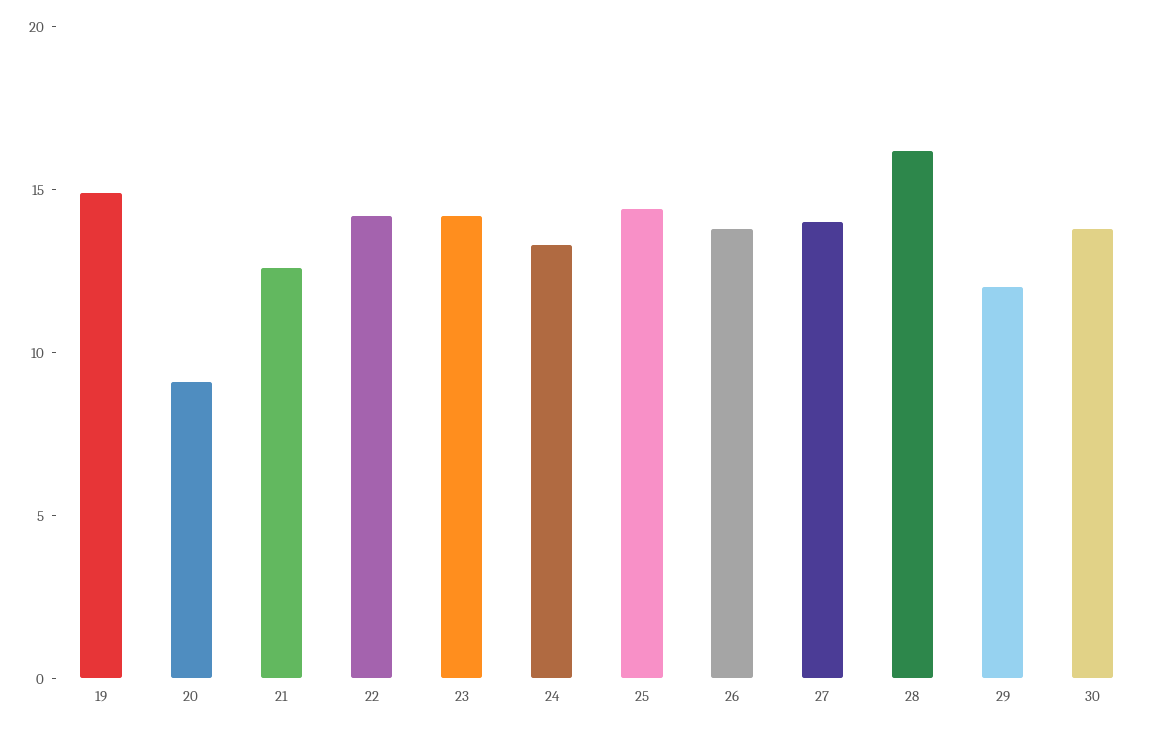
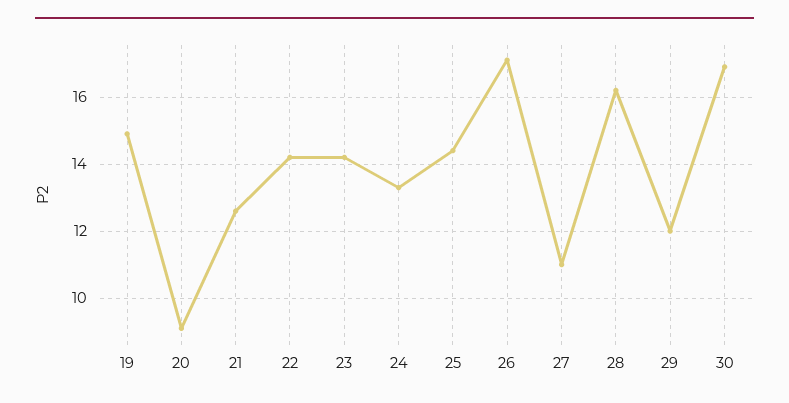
  {
    "19": 15,
    "20": 9,
    "21": 12.5,
    "22": 14,
    "23": 14,
    "24": 13.5,
    "25": 14.5,
-   "26": 14,
+   "26": 17,
-   "27": 14,
+   "27": 11,
    "28": 16,
    "29": 12,
-   "30": 14
+   "30": 17
  }

